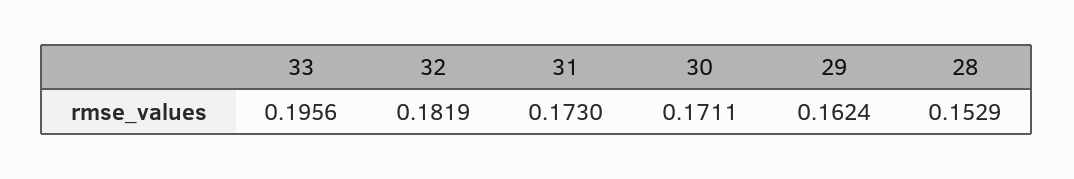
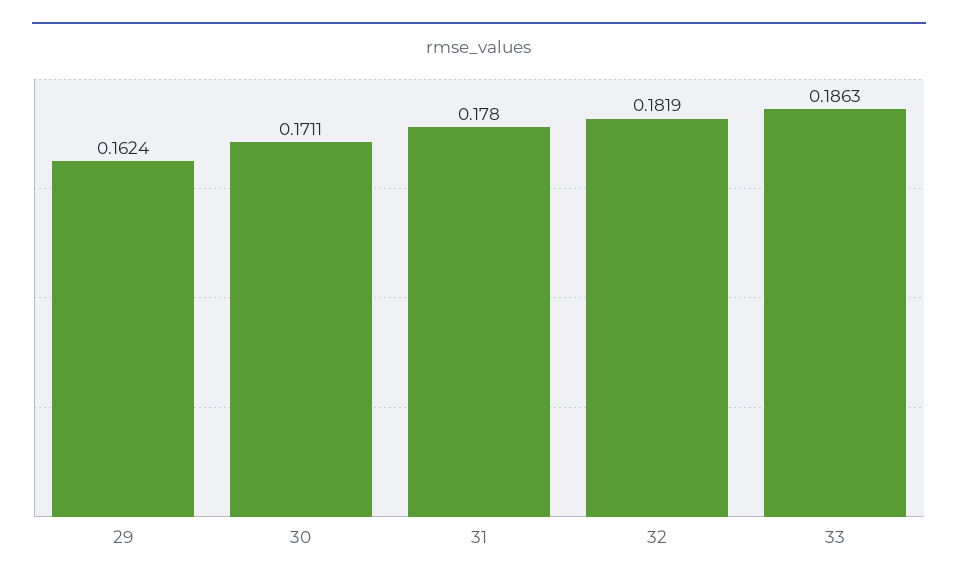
  {
-   "33": 0.1956,
+   "33": 0.1863,
    "32": 0.1819,
-   "31": 0.173,
+   "31": 0.178,
    "30": 0.1711,
-   "29": 0.1624,
+   "29": 0.1624
-   "28": 0.1529
  }

